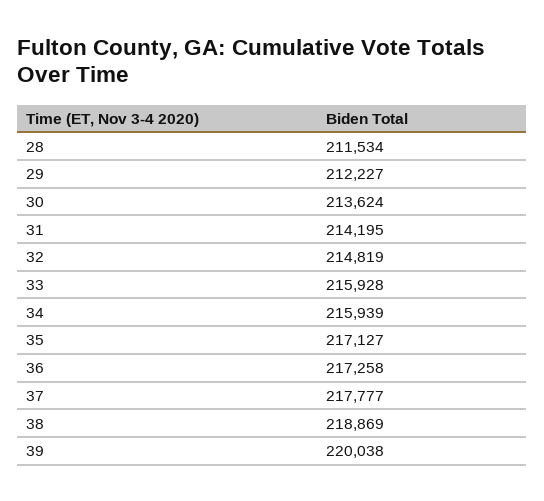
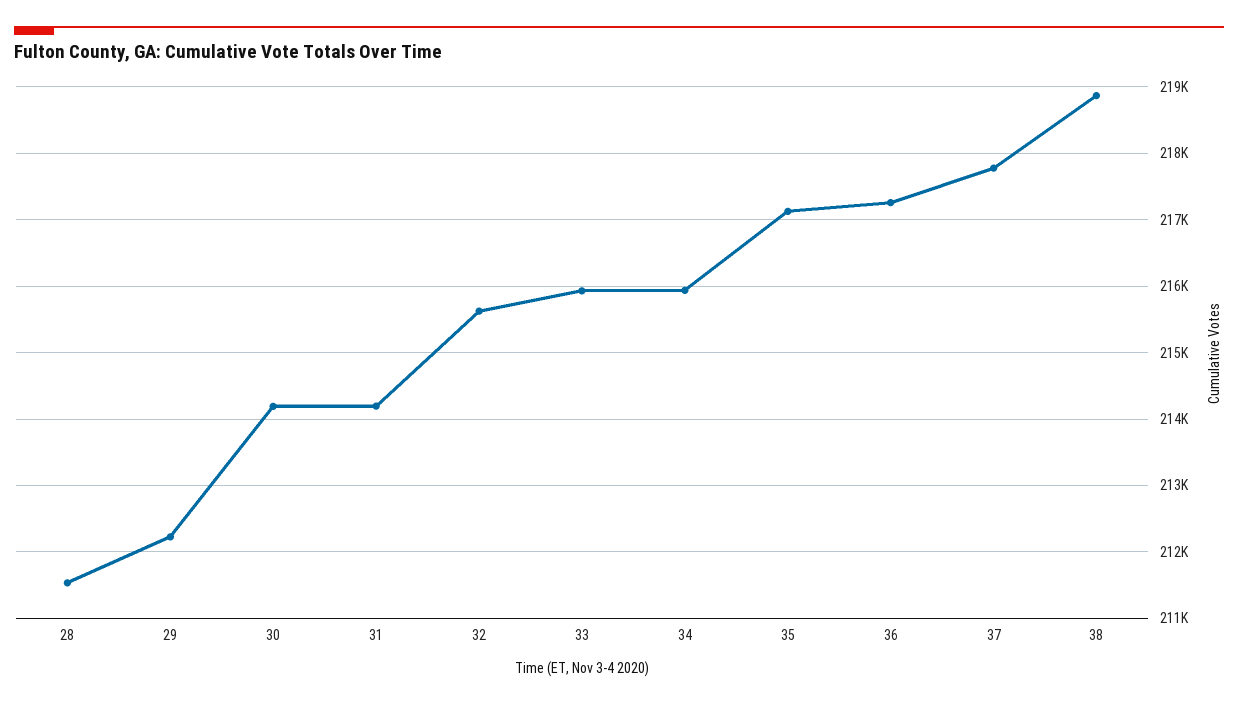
  {
    "28": 211534,
    "29": 212227,
-   "30": 213624,
+   "30": 214200,
    "31": 214195,
-   "32": 214819,
+   "32": 215600,
    "33": 215928,
    "34": 215939,
    "35": 217127,
    "36": 217258,
    "37": 217777,
-   "38": 218869,
+   "38": 218869
-   "39": 220038
  }

